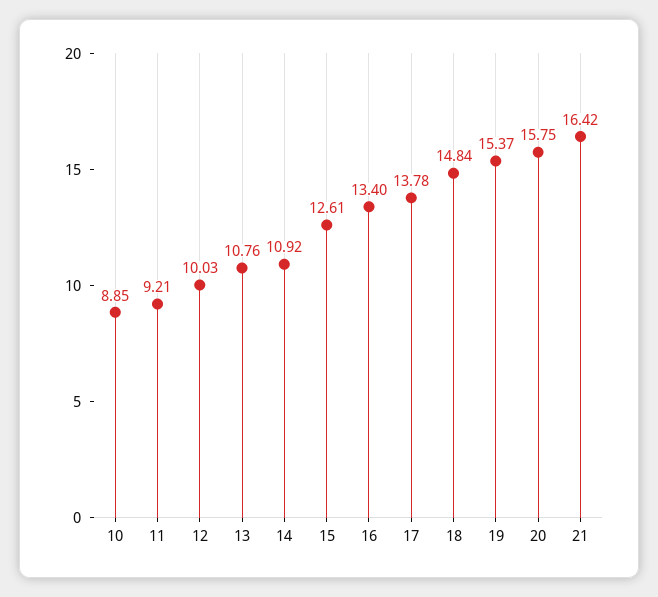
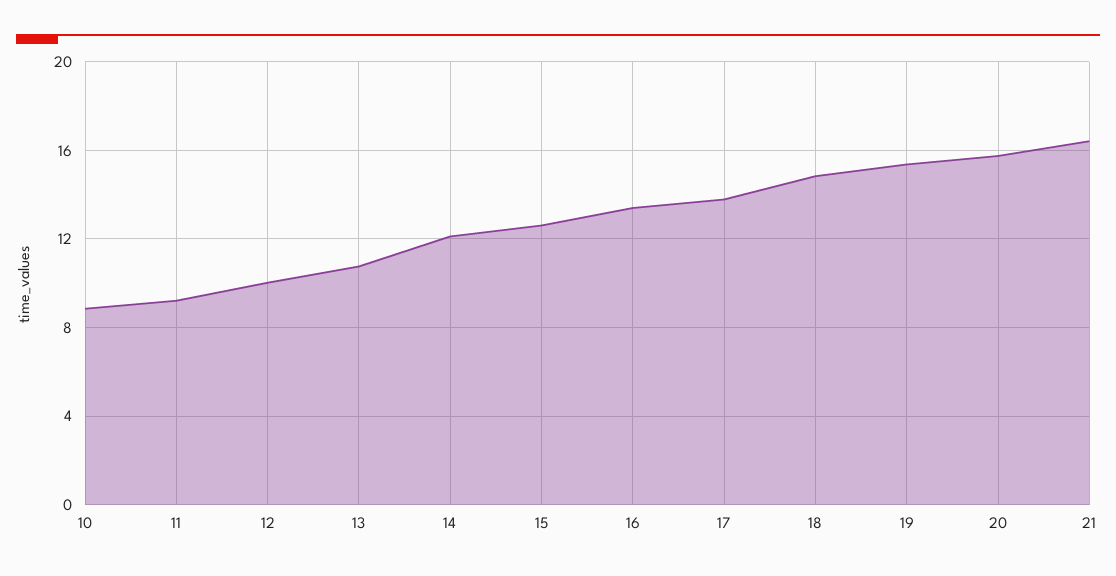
  {
    "10": 8.85,
    "11": 9.21,
    "12": 10.03,
    "13": 10.76,
-   "14": 10.92,
+   "14": 12,
    "15": 12.61,
    "16": 13.4,
    "17": 13.78,
    "18": 14.84,
    "19": 15.37,
    "20": 15.75,
    "21": 16.42
  }

